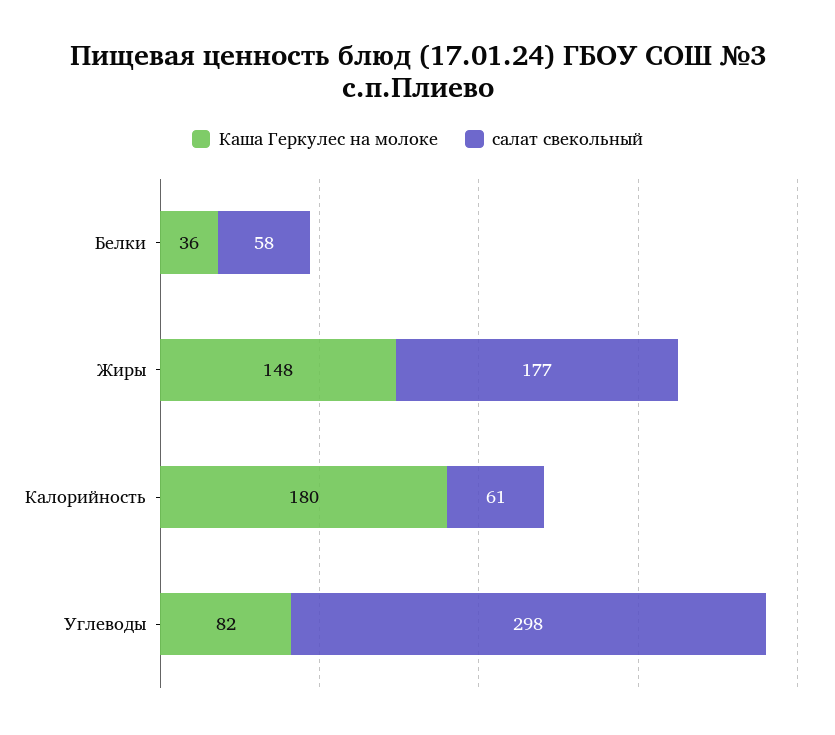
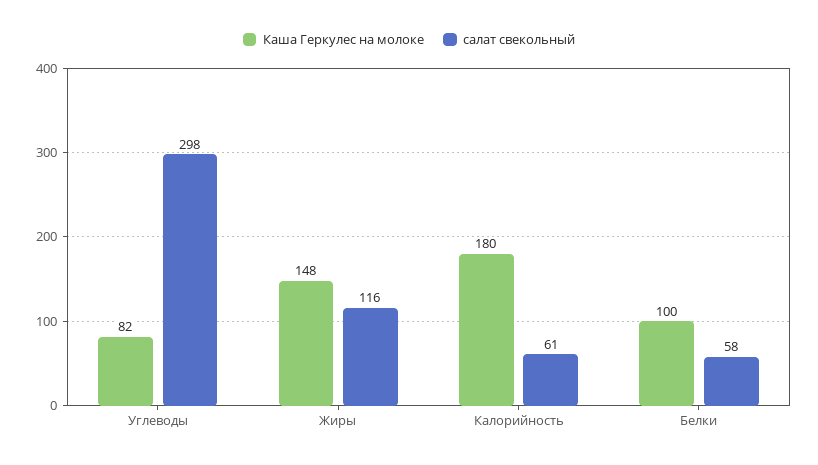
  {
    "Каша Геркулес на молоке": {
-     "Белки": 36,
+     "Белки": 100,
      "Жиры": 148,
      "Калорийность": 180,
      "Углеводы": 82
    },
    "салат свекольный": {
      "Белки": 58,
-     "Жиры": 177,
+     "Жиры": 116,
      "Калорийность": 61,
      "Углеводы": 298
    }
  }

